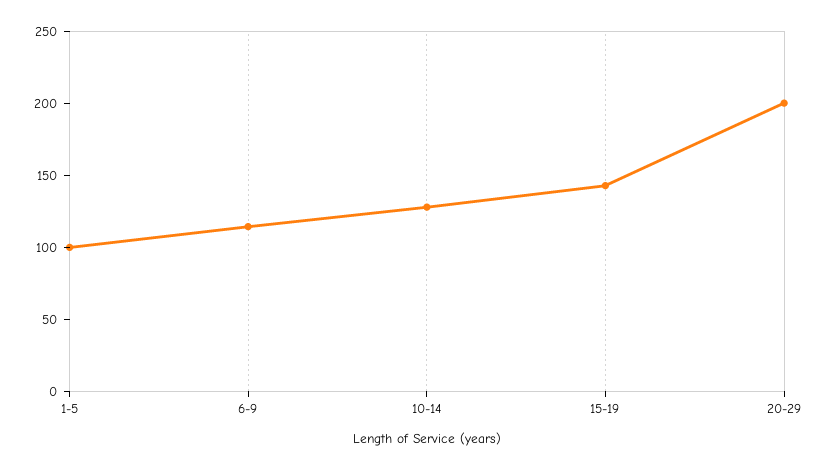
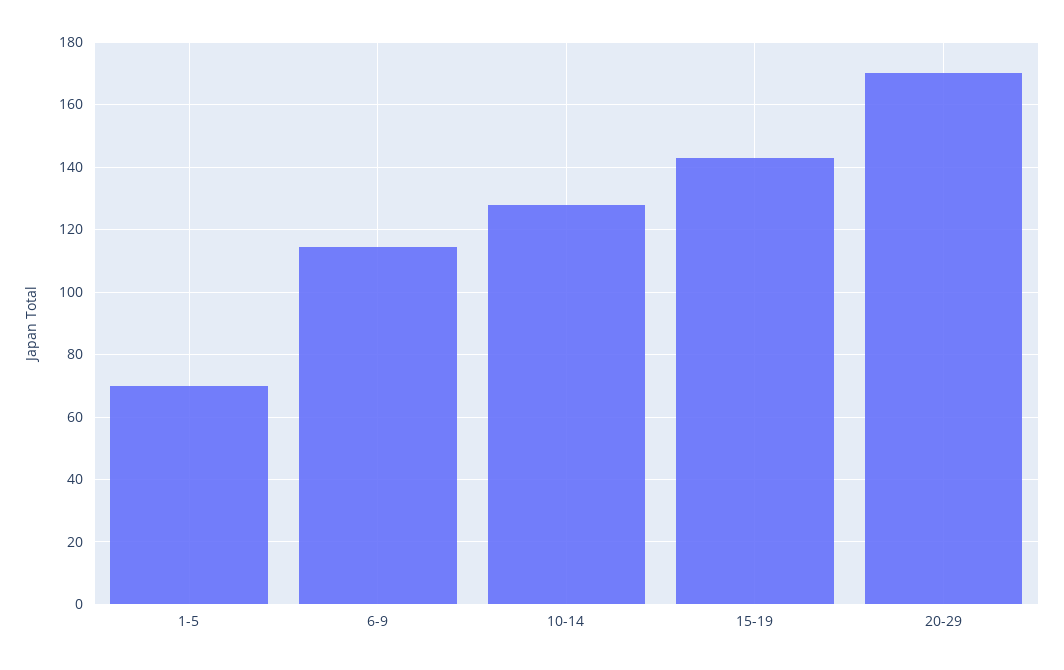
  {
-   "1-5": 100,
+   "1-5": 70,
    "6-9": 114,
    "10-14": 128,
    "15-19": 142,
-   "20-29": 200
+   "20-29": 170
  }

